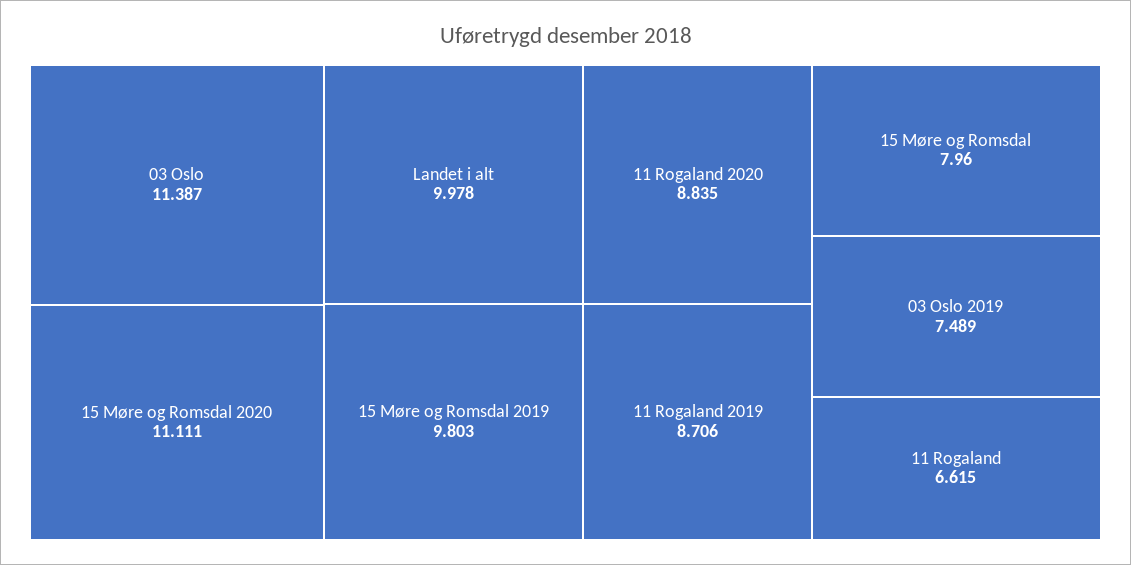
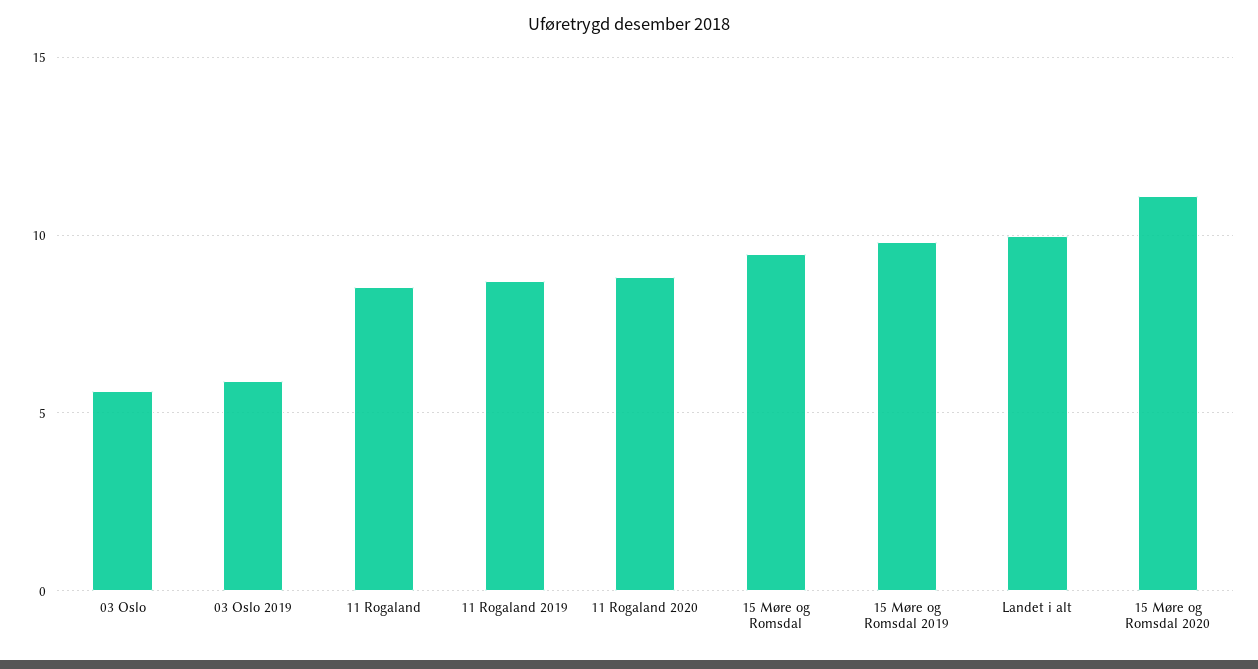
  {
-   "03 Oslo": 11.387,
+   "03 Oslo": 5.5,
    "15 Møre og Romsdal 2020": 11.111,
    "Landet i alt": 9.978,
    "15 Møre og Romsdal 2019": 9.803,
    "11 Rogaland 2020": 8.835,
    "11 Rogaland 2019": 8.706,
-   "15 Møre og Romsdal": 7.96,
+   "15 Møre og Romsdal": 9.5,
-   "03 Oslo 2019": 7.489,
+   "03 Oslo 2019": 6,
-   "11 Rogaland": 6.615
+   "11 Rogaland": 8.5
  }

